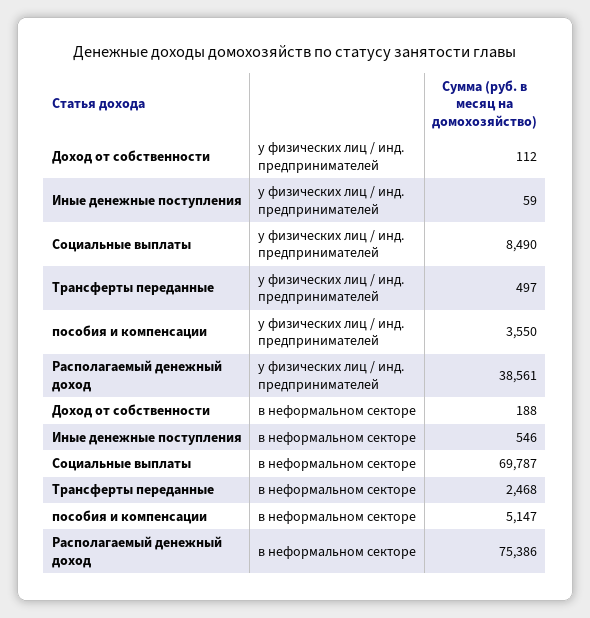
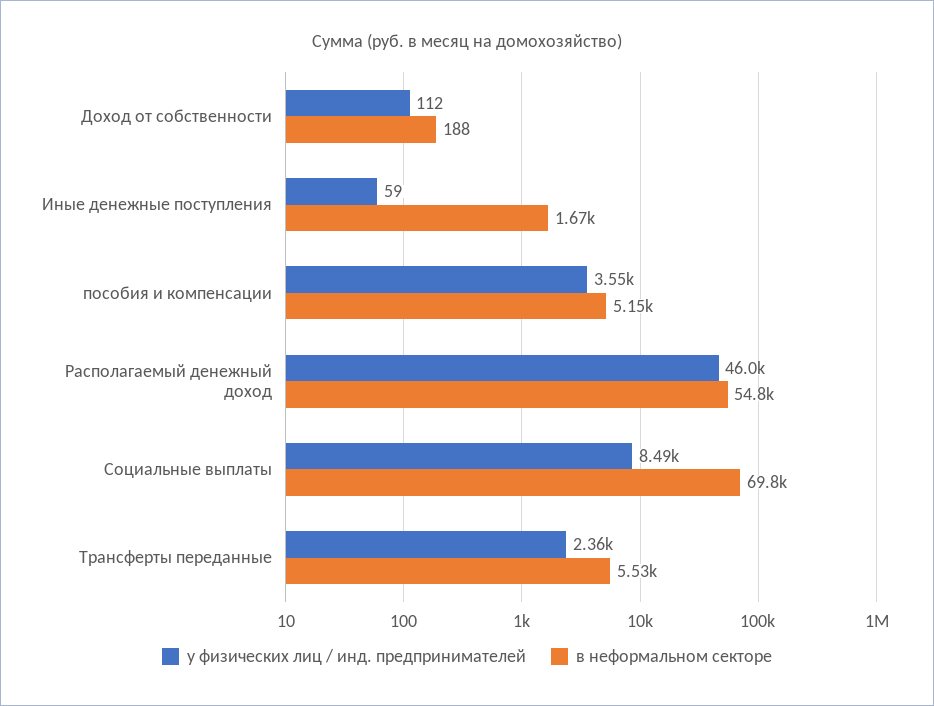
  {
    "у физических лиц / инд. предпринимателей": {
      "Доход от собственности": 112,
      "Иные денежные поступления": 59,
      "Социальные выплаты": 8490,
-     "Трансферты переданные": 497,
+     "Трансферты переданные": 2360,
      "пособия и компенсации": 3550,
-     "Располагаемый денежный доход": 38561
+     "Располагаемый денежный доход": 46000
    },
    "в неформальном секторе": {
      "Доход от собственности": 188,
-     "Иные денежные поступления": 546,
+     "Иные денежные поступления": 1670,
      "Социальные выплаты": 69787,
-     "Трансферты переданные": 2468,
+     "Трансферты переданные": 5530,
      "пособия и компенсации": 5147,
-     "Располагаемый денежный доход": 75386
+     "Располагаемый денежный доход": 54800
    }
  }

